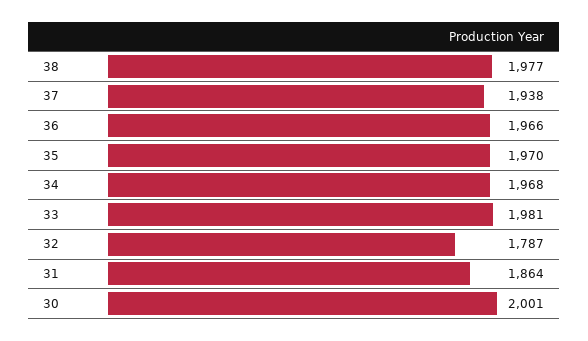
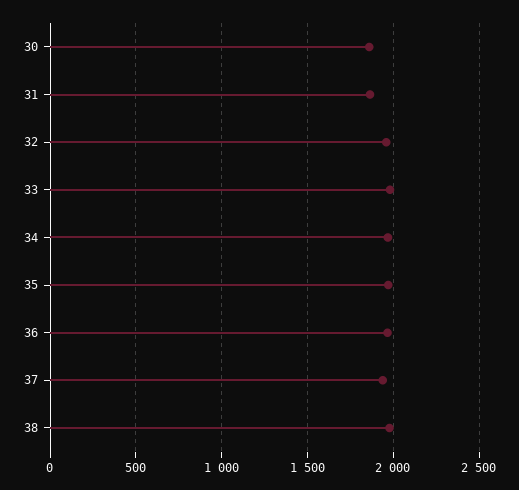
  {
    "38": 1977,
    "37": 1938,
    "36": 1966,
    "35": 1970,
    "34": 1968,
    "33": 1981,
-   "32": 1787,
+   "32": 1950,
    "31": 1864,
-   "30": 2001
+   "30": 1850
  }

